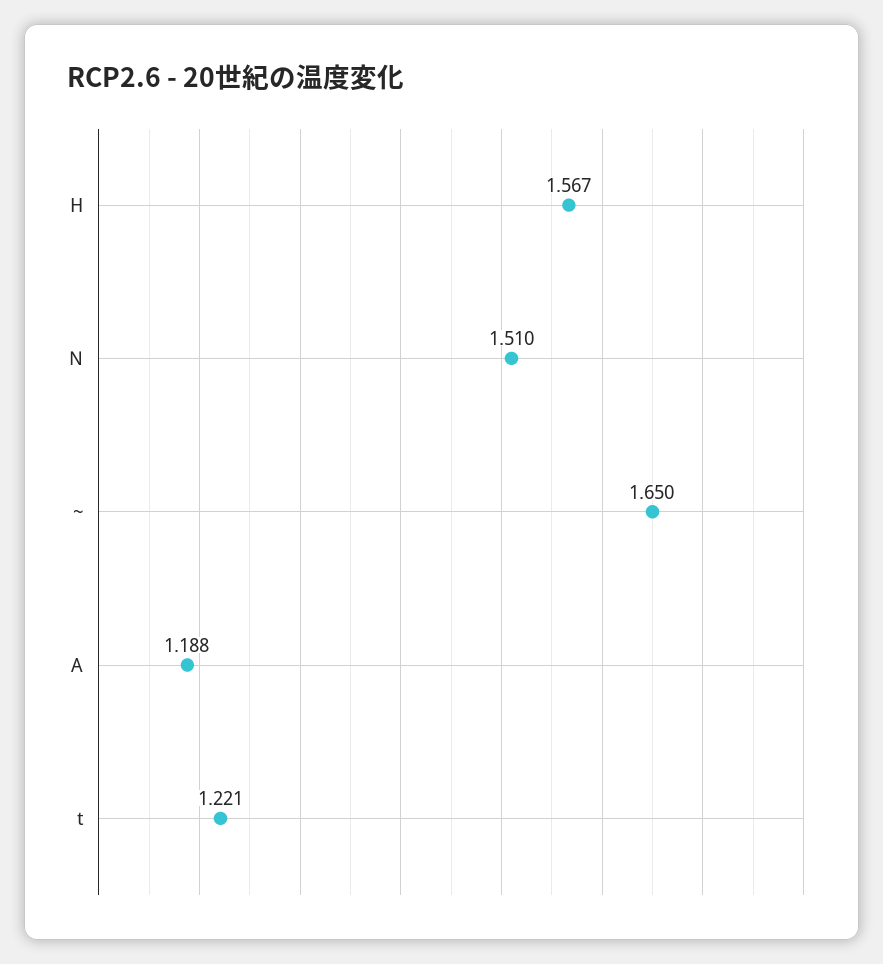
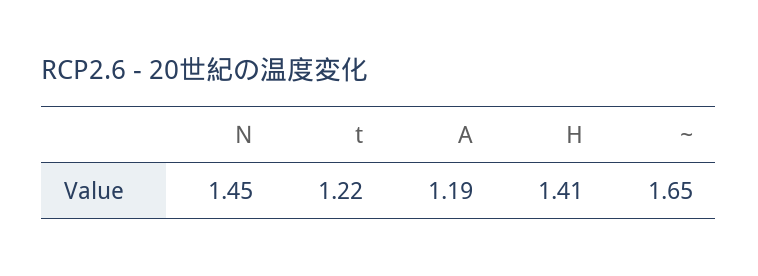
  {
-   "H": 1.567,
+   "H": 1.41,
-   "N": 1.51,
+   "N": 1.45,
    "~": 1.65,
    "A": 1.188,
    "t": 1.221
  }

